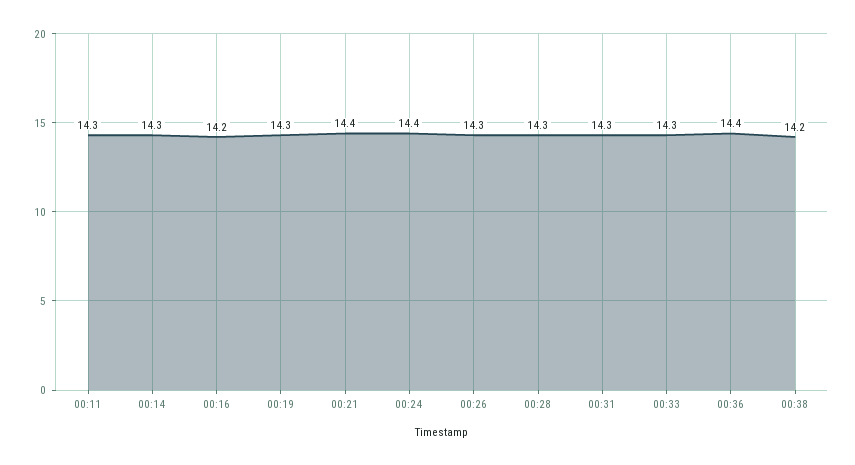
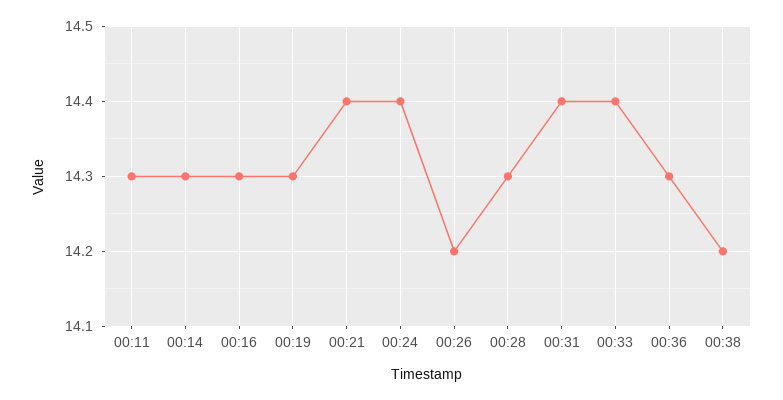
  {
    "00:11": 14.3,
    "00:14": 14.3,
-   "00:16": 14.2,
+   "00:16": 14.3,
    "00:19": 14.3,
    "00:21": 14.4,
    "00:24": 14.4,
-   "00:26": 14.3,
+   "00:26": 14.2,
    "00:28": 14.3,
-   "00:31": 14.3,
+   "00:31": 14.4,
-   "00:33": 14.3,
+   "00:33": 14.4,
-   "00:36": 14.4,
+   "00:36": 14.3,
    "00:38": 14.2
  }

